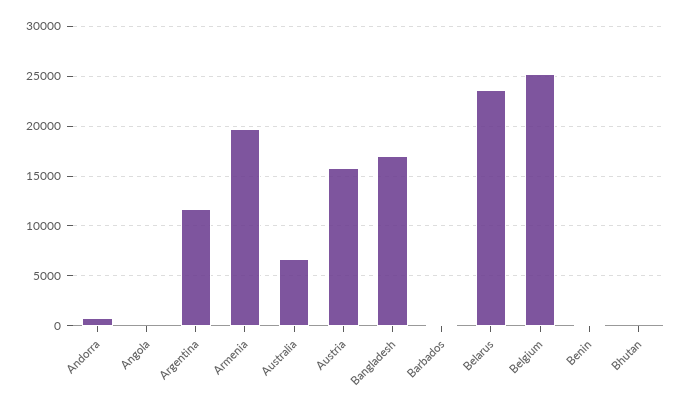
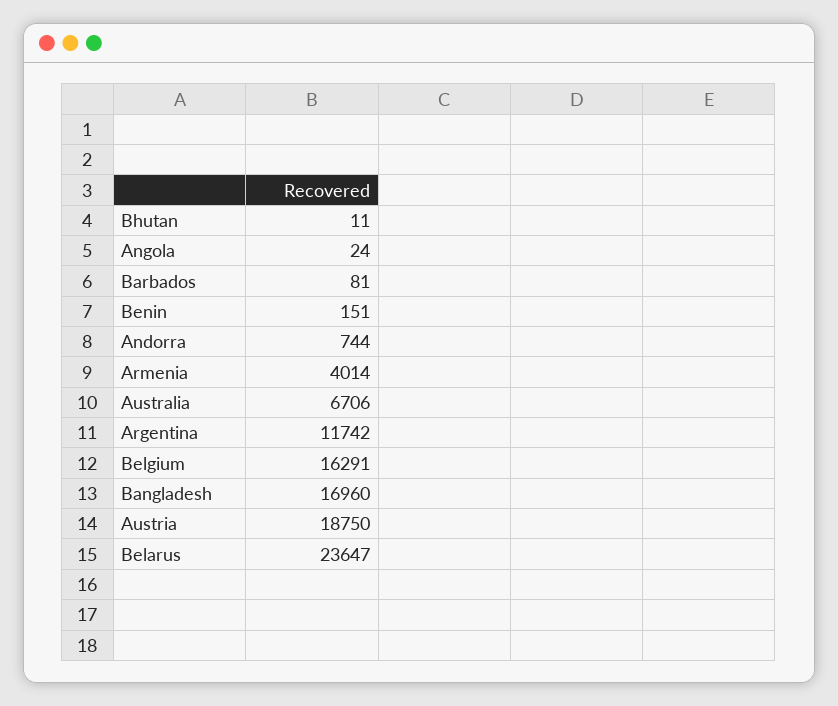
  {
    "Andorra": 744,
    "Angola": 24,
    "Argentina": 11742,
-   "Armenia": 20000,
+   "Armenia": 4014,
    "Australia": 6706,
-   "Austria": 16000,
+   "Austria": 18750,
    "Bangladesh": 16960,
    "Barbados": 81,
    "Belarus": 23647,
-   "Belgium": 25000,
+   "Belgium": 16291,
    "Benin": 151,
    "Bhutan": 11
  }

